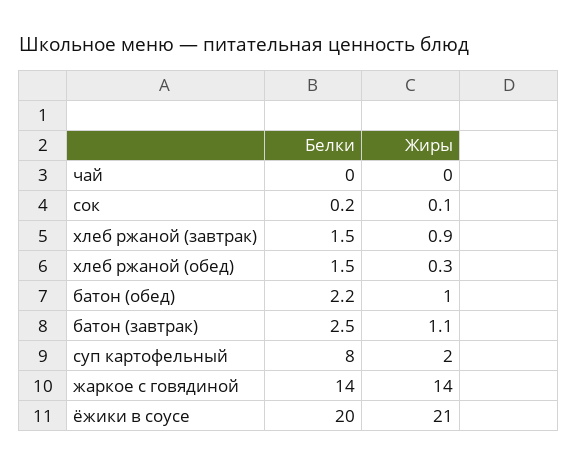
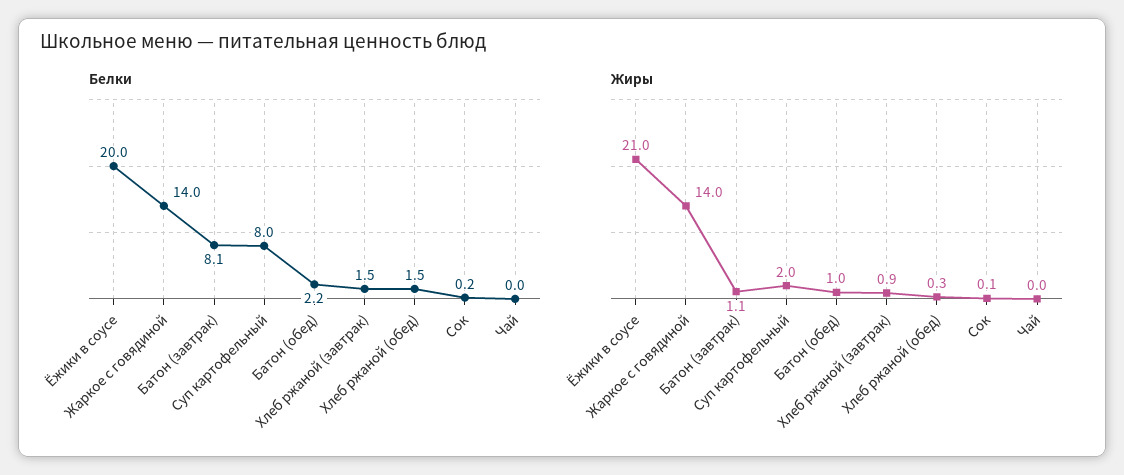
  {
    "Белки": {
      "чай": 0,
      "сок": 0.2,
      "хлеб ржаной (завтрак)": 1.5,
      "хлеб ржаной (обед)": 1.5,
      "батон (обед)": 2.2,
-     "батон (завтрак)": 2.5,
+     "батон (завтрак)": 8.1,
      "суп картофельный": 8,
      "жаркое с говядиной": 14,
      "ёжики в соусе": 20
    },
    "Жиры": {
      "чай": 0,
      "сок": 0.1,
      "хлеб ржаной (завтрак)": 0.9,
      "хлеб ржаной (обед)": 0.3,
      "батон (обед)": 1,
      "батон (завтрак)": 1.1,
      "суп картофельный": 2,
      "жаркое с говядиной": 14,
      "ёжики в соусе": 21
    }
  }

